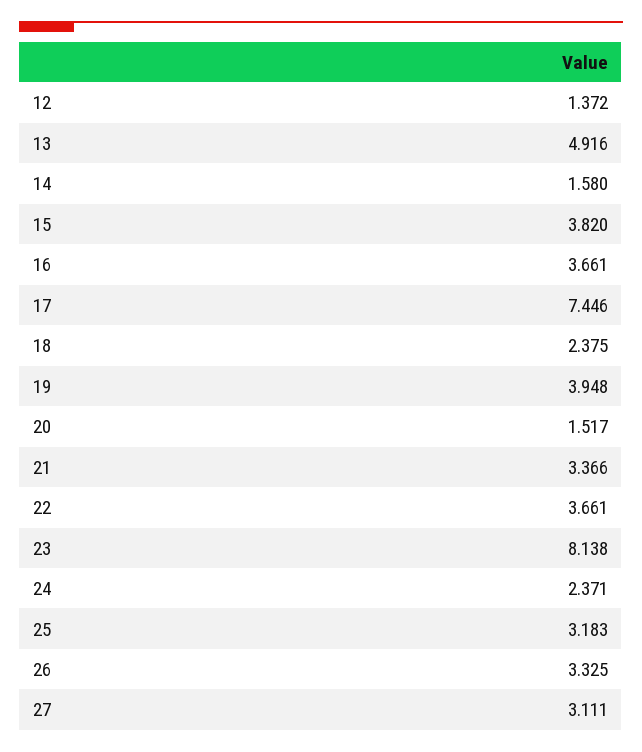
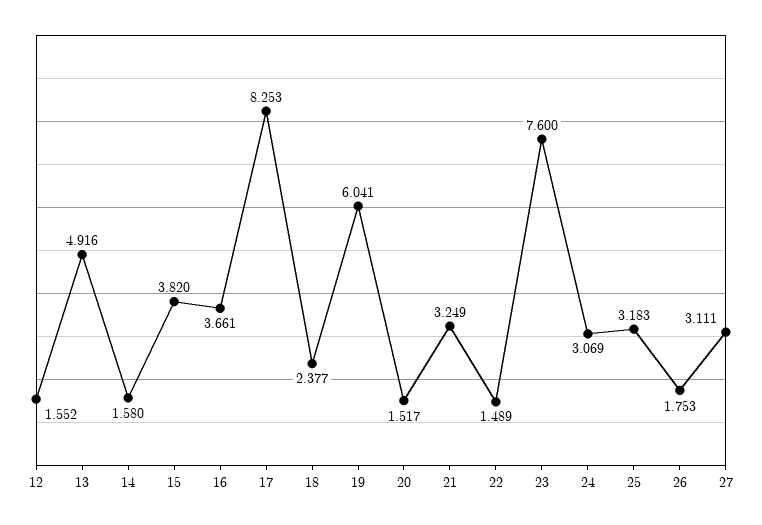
  {
-   "12": 1.372,
+   "12": 1.552,
    "13": 4.916,
    "14": 1.58,
    "15": 3.82,
    "16": 3.661,
-   "17": 7.446,
+   "17": 8.253,
-   "18": 2.375,
+   "18": 2.377,
-   "19": 3.948,
+   "19": 6.041,
    "20": 1.517,
-   "21": 3.366,
+   "21": 3.249,
-   "22": 3.661,
+   "22": 1.489,
-   "23": 8.138,
+   "23": 7.6,
-   "24": 2.371,
+   "24": 3.069,
    "25": 3.183,
-   "26": 3.325,
+   "26": 1.753,
    "27": 3.111
  }

